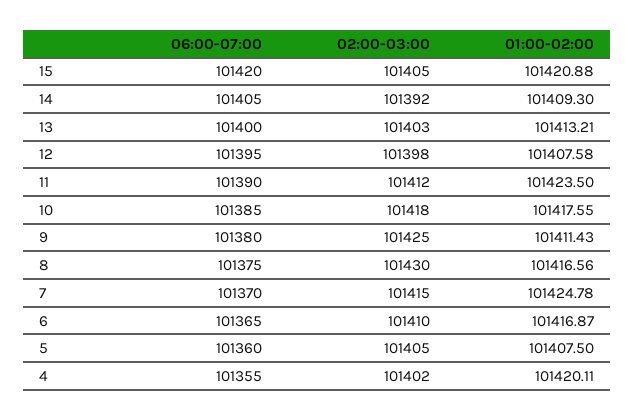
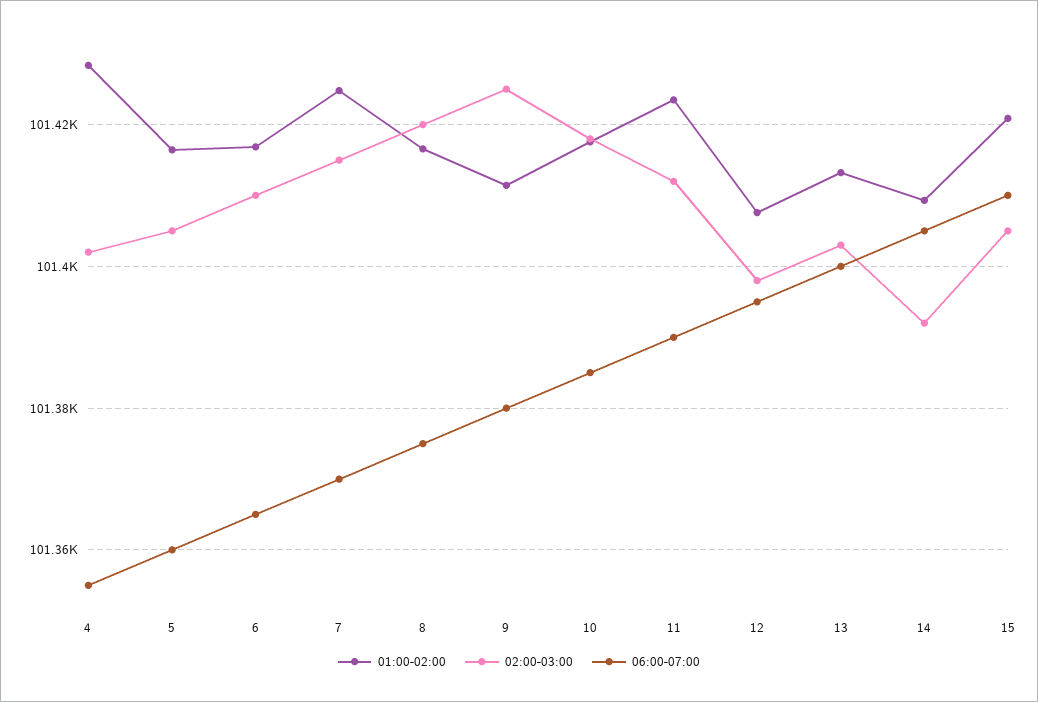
  {
    "06:00-07:00": {
-     "15": 101420,
+     "15": 101410,
      "14": 101405,
      "13": 101400,
      "12": 101395,
      "11": 101390,
      "10": 101385,
      "9": 101380,
      "8": 101375,
      "7": 101370,
      "6": 101365,
      "5": 101360,
      "4": 101355
    },
    "02:00-03:00": {
      "15": 101405,
      "14": 101392,
      "13": 101403,
      "12": 101398,
      "11": 101412,
      "10": 101418,
      "9": 101425,
-     "8": 101430,
+     "8": 101420,
      "7": 101415,
      "6": 101410,
      "5": 101405,
      "4": 101402
    },
    "01:00-02:00": {
      "15": 101420.88,
      "14": 101409.3,
      "13": 101413.21,
      "12": 101407.58,
      "11": 101423.5,
      "10": 101417.55,
      "9": 101411.43,
      "8": 101416.56,
      "7": 101424.78,
      "6": 101416.87,
-     "5": 101407.5,
+     "5": 101416,
-     "4": 101420.11
+     "4": 101428
    }
  }

